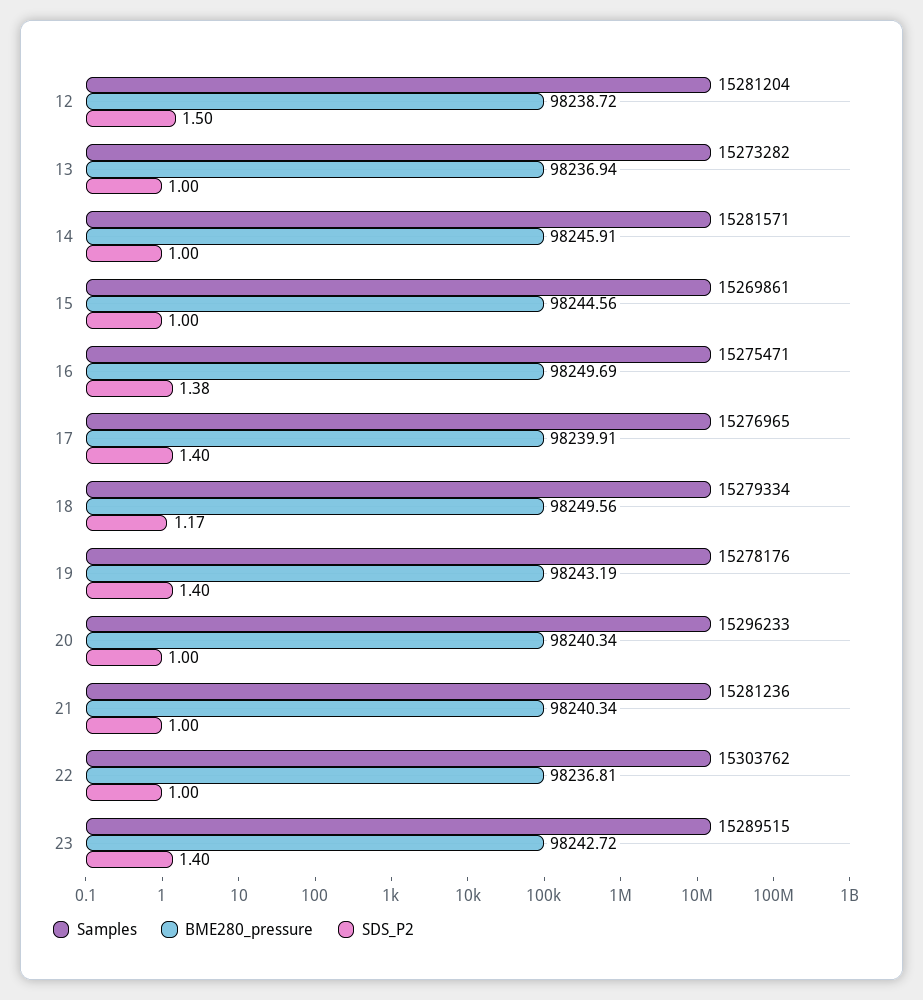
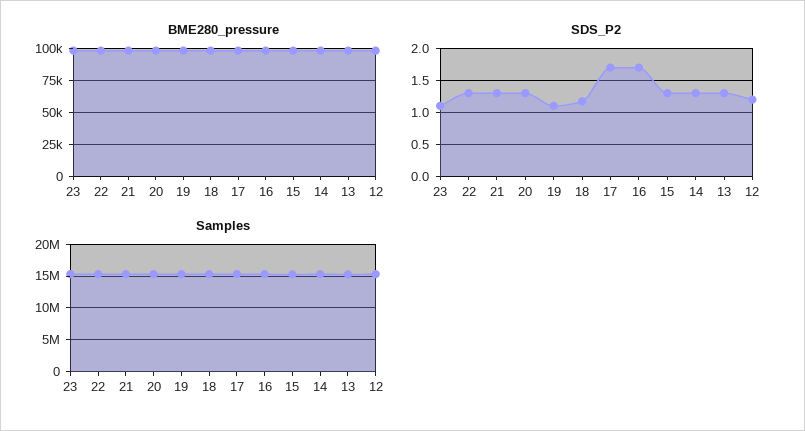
  {
    "Samples": {
      "12": 15281204,
      "13": 15273282,
      "14": 15281571,
      "15": 15269861,
      "16": 15275471,
      "17": 15276965,
      "18": 15279334,
      "19": 15278176,
      "20": 15296233,
      "21": 15281236,
      "22": 15303762,
      "23": 15289515
    },
    "BME280_pressure": {
      "12": 98238.72,
      "13": 98236.94,
      "14": 98245.91,
      "15": 98244.56,
      "16": 98249.69,
      "17": 98239.91,
      "18": 98249.56,
      "19": 98243.19,
      "20": 98240.34,
      "21": 98240.34,
      "22": 98236.81,
      "23": 98242.72
    },
    "SDS_P2": {
-     "12": 1.5,
+     "12": 1.2,
-     "13": 1,
+     "13": 1.3,
-     "14": 1,
+     "14": 1.3,
-     "15": 1,
+     "15": 1.3,
-     "16": 1.38,
+     "16": 1.7,
-     "17": 1.4,
+     "17": 1.7,
      "18": 1.17,
-     "19": 1.4,
+     "19": 1.1,
-     "20": 1,
+     "20": 1.3,
-     "21": 1,
+     "21": 1.3,
-     "22": 1,
+     "22": 1.3,
-     "23": 1.4
+     "23": 1.1
    }
  }

